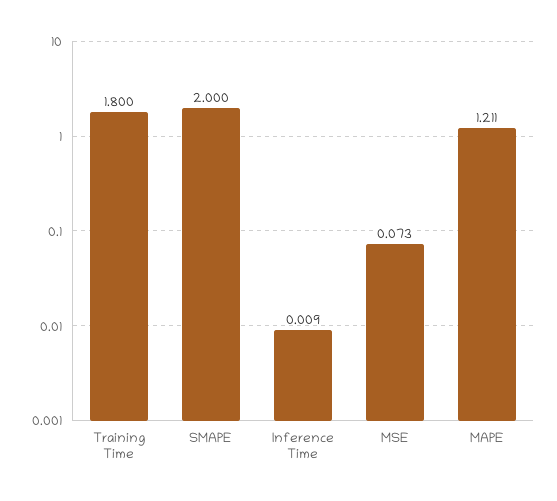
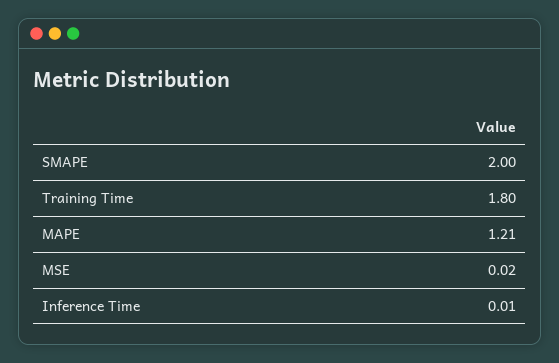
  {
    "Training Time": 1.8,
    "SMAPE": 2,
    "Inference Time": 0.009,
-   "MSE": 0.073,
+   "MSE": 0.02,
    "MAPE": 1.211
  }

